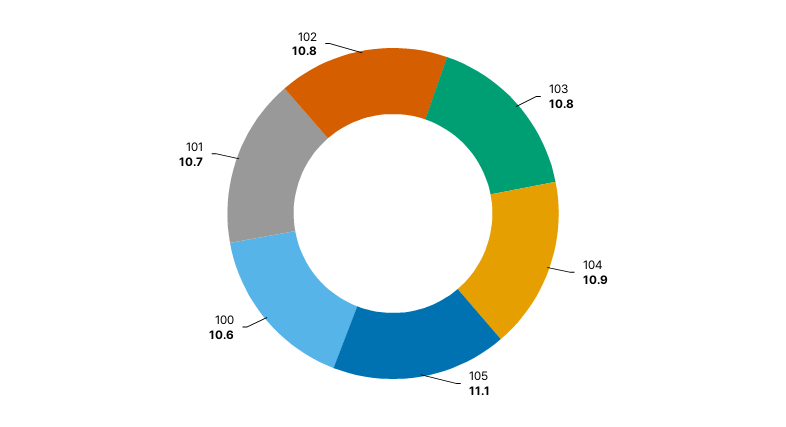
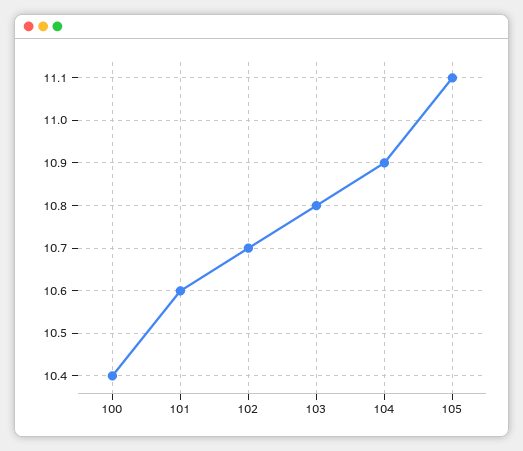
  {
    "103": 10.8,
    "104": 10.9,
    "105": 11.1,
-   "100": 10.6,
+   "100": 10.4,
-   "101": 10.7,
+   "101": 10.6,
-   "102": 10.8
+   "102": 10.7
  }

